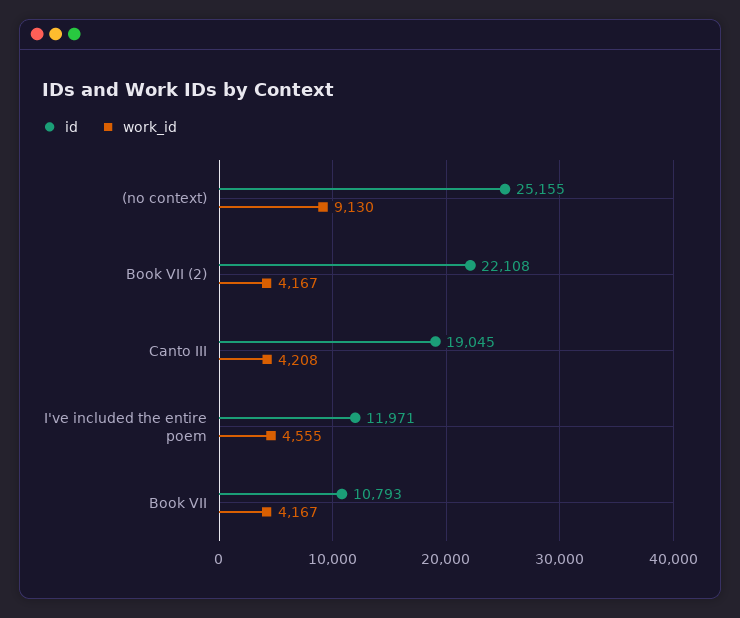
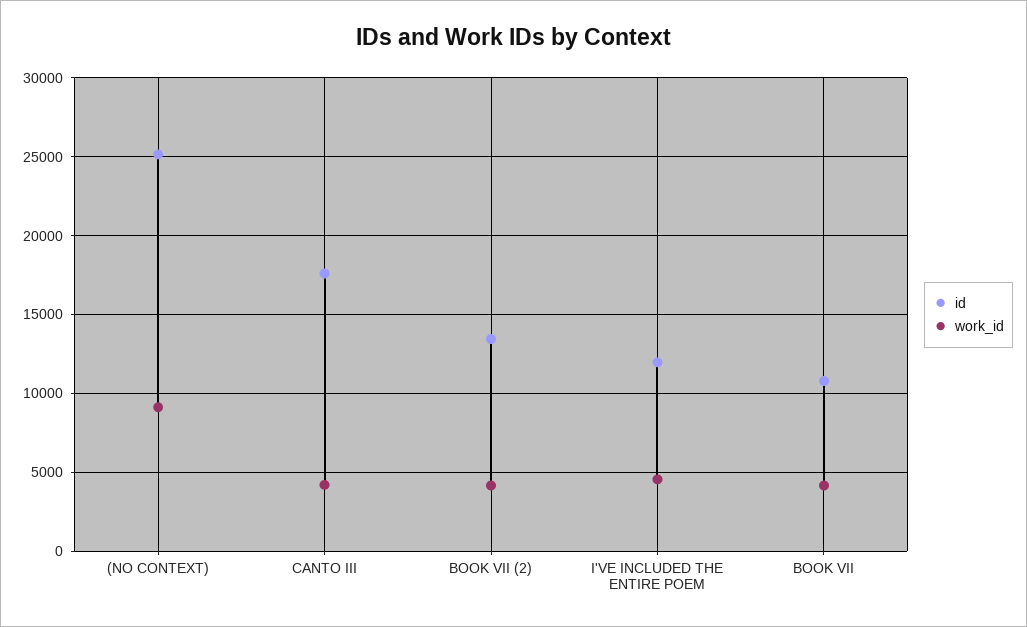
  {
    "id": {
      "(no context)": 25155,
-     "Book VII (2)": 22108,
+     "Book VII (2)": 13500,
-     "Canto III": 19045,
+     "Canto III": 17500,
      "I've included the entire poem": 11971,
      "Book VII": 10793
    },
    "work_id": {
      "(no context)": 9130,
      "Book VII (2)": 4167,
      "Canto III": 4208,
      "I've included the entire poem": 4555,
      "Book VII": 4167
    }
  }

